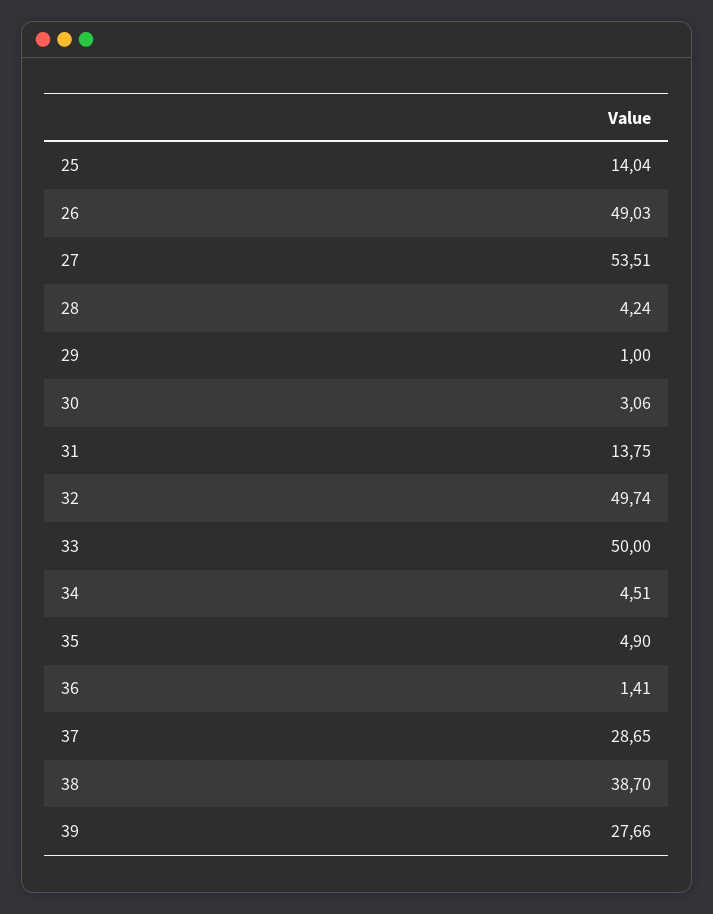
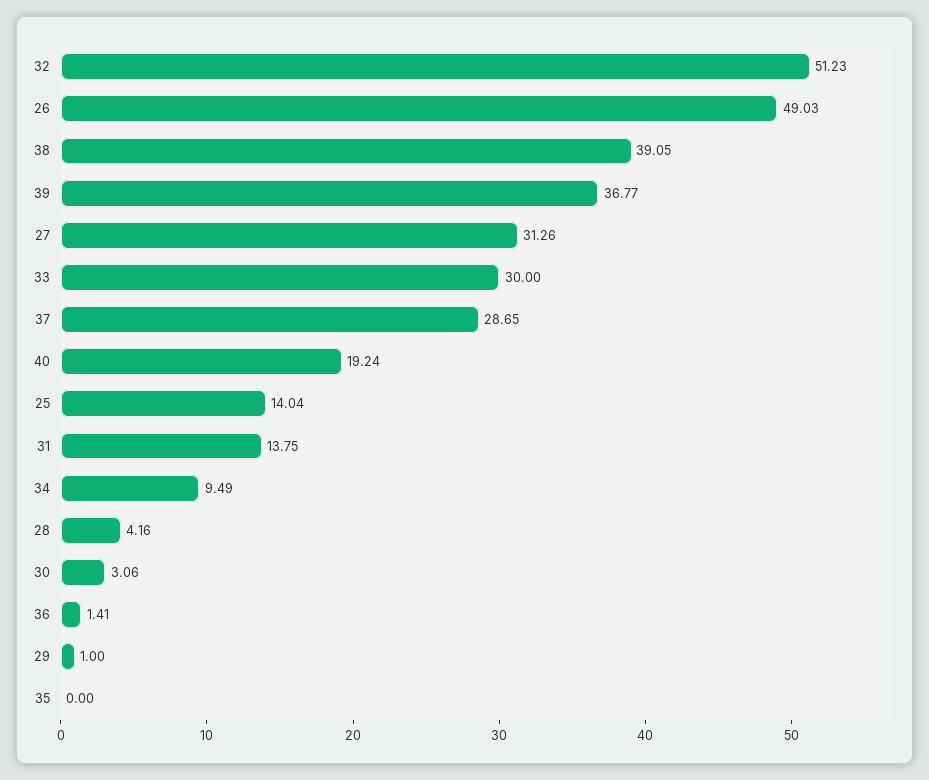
  {
    "25": 14.04,
    "26": 49.03,
-   "27": 53.51,
+   "27": 31.26,
-   "28": 4.24,
+   "28": 4.16,
    "29": 1,
    "30": 3.06,
    "31": 13.75,
-   "32": 49.74,
+   "32": 51.23,
-   "33": 50,
+   "33": 30,
-   "34": 4.51,
+   "34": 9.49,
-   "35": 4.9,
+   "35": 0,
    "36": 1.41,
    "37": 28.65,
-   "38": 38.7,
+   "38": 39.05,
-   "39": 27.66
+   "39": 36.77,
+   "40": 19.24
  }

